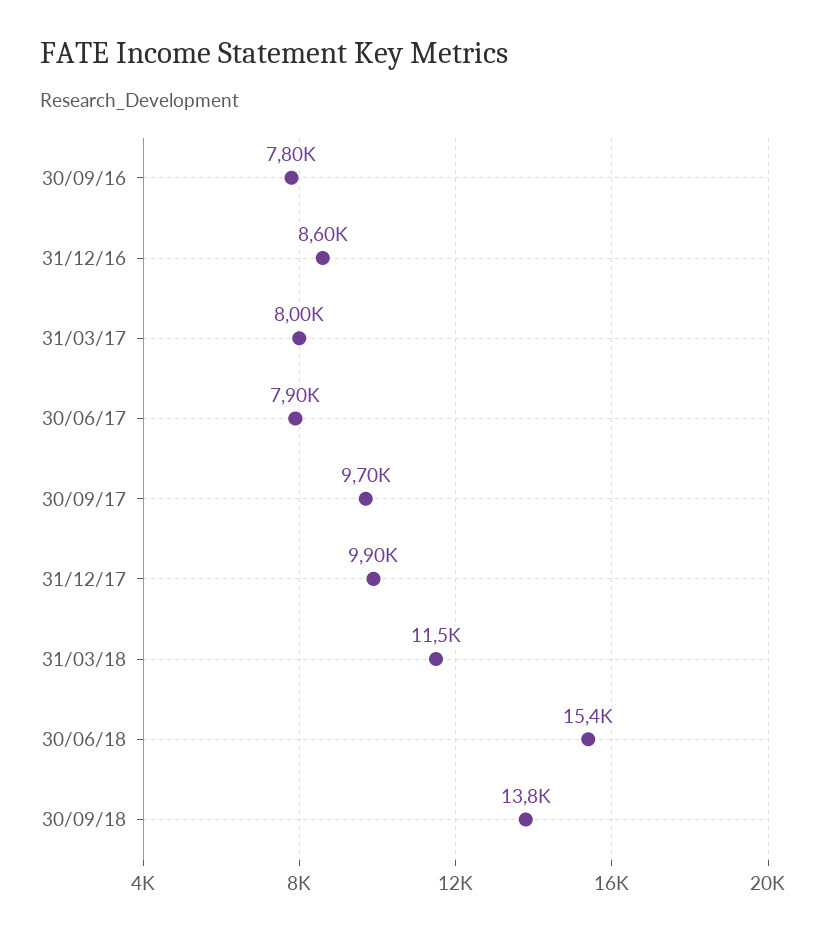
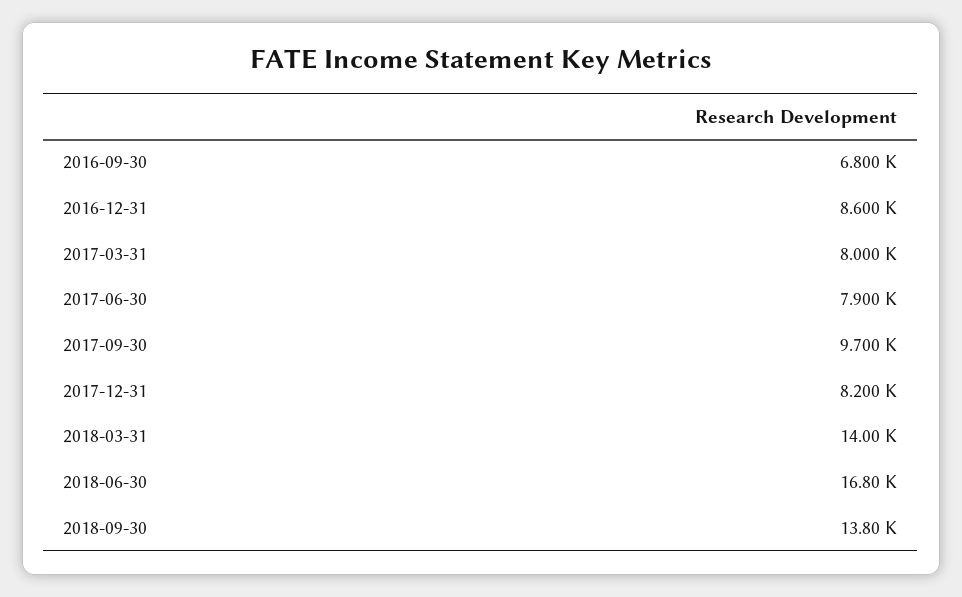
  {
-   "30/09/16": 7800,
+   "30/09/16": 6800,
    "31/12/16": 8600,
    "31/03/17": 8000,
    "30/06/17": 7900,
    "30/09/17": 9700,
-   "31/12/17": 9900,
+   "31/12/17": 8200,
-   "31/03/18": 11500,
+   "31/03/18": 14000,
-   "30/06/18": 15400,
+   "30/06/18": 16800,
    "30/09/18": 13800
  }

